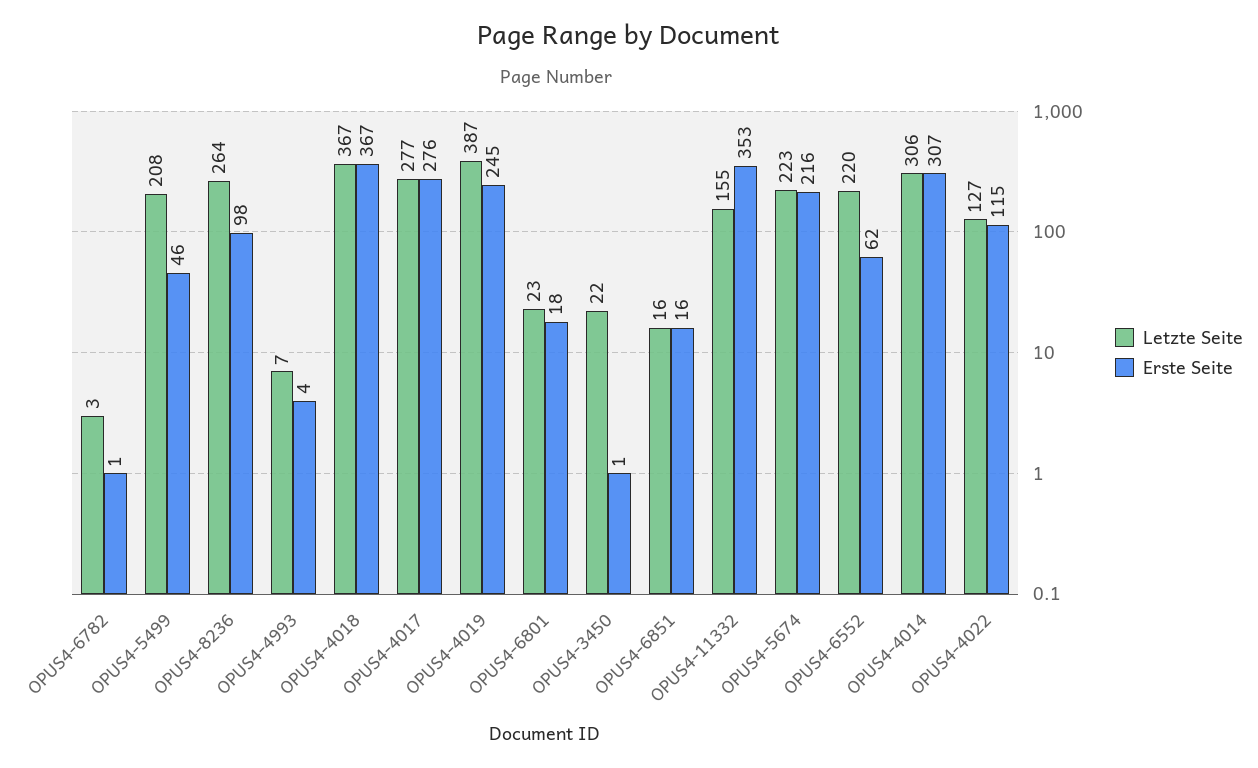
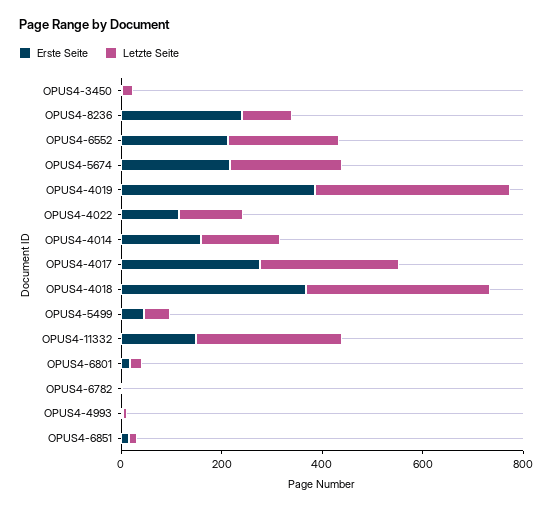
  {
    "Letzte Seite": {
      "OPUS4-6782": 3,
-     "OPUS4-5499": 208,
+     "OPUS4-5499": 50,
-     "OPUS4-8236": 264,
+     "OPUS4-8236": 100,
      "OPUS4-4993": 7,
      "OPUS4-4018": 367,
      "OPUS4-4017": 277,
      "OPUS4-4019": 387,
      "OPUS4-6801": 23,
      "OPUS4-3450": 22,
      "OPUS4-6851": 16,
-     "OPUS4-11332": 155,
+     "OPUS4-11332": 300,
      "OPUS4-5674": 223,
      "OPUS4-6552": 220,
-     "OPUS4-4014": 306,
+     "OPUS4-4014": 150,
      "OPUS4-4022": 127
    },
    "Erste Seite": {
      "OPUS4-6782": 1,
      "OPUS4-5499": 46,
-     "OPUS4-8236": 98,
+     "OPUS4-8236": 250,
      "OPUS4-4993": 4,
      "OPUS4-4018": 367,
      "OPUS4-4017": 276,
-     "OPUS4-4019": 245,
+     "OPUS4-4019": 400,
      "OPUS4-6801": 18,
      "OPUS4-3450": 1,
      "OPUS4-6851": 16,
-     "OPUS4-11332": 353,
+     "OPUS4-11332": 150,
      "OPUS4-5674": 216,
-     "OPUS4-6552": 62,
+     "OPUS4-6552": 200,
-     "OPUS4-4014": 307,
+     "OPUS4-4014": 150,
      "OPUS4-4022": 115
    }
  }

